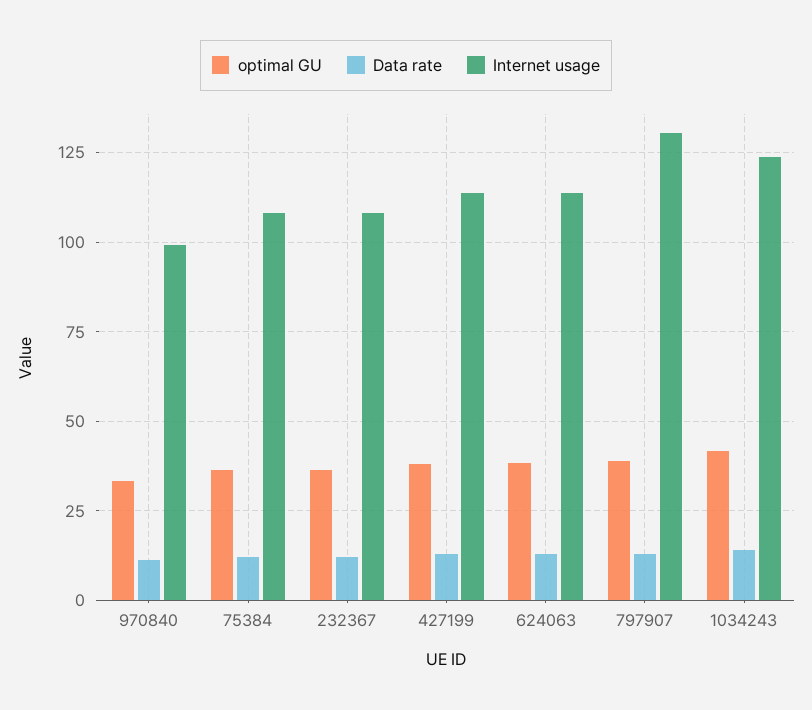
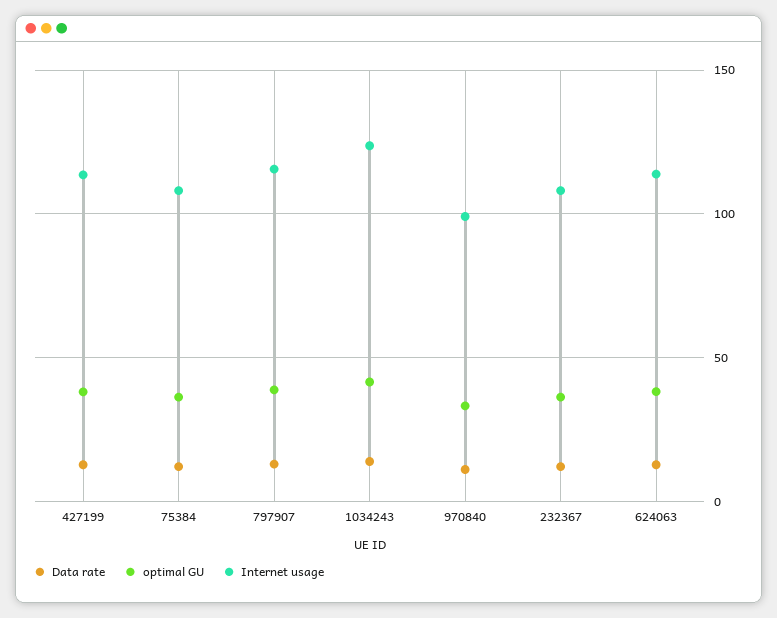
  {
    "optimal GU": {
      "970840": 32.5,
      "75384": 37.5,
      "232367": 37.5,
      "427199": 37.5,
      "624063": 37.5,
      "797907": 40,
      "1034243": 42.5
    },
    "Data rate": {
      "970840": 10,
      "75384": 12.5,
      "232367": 12.5,
      "427199": 12.5,
      "624063": 12.5,
      "797907": 12.5,
      "1034243": 15
    },
    "Internet usage": {
      "970840": 100,
      "75384": 107.5,
      "232367": 107.5,
      "427199": 112.5,
      "624063": 115,
-     "797907": 130,
+     "797907": 115,
      "1034243": 122.5
    }
  }

